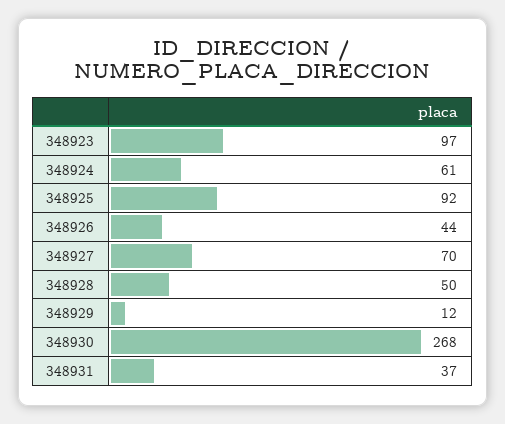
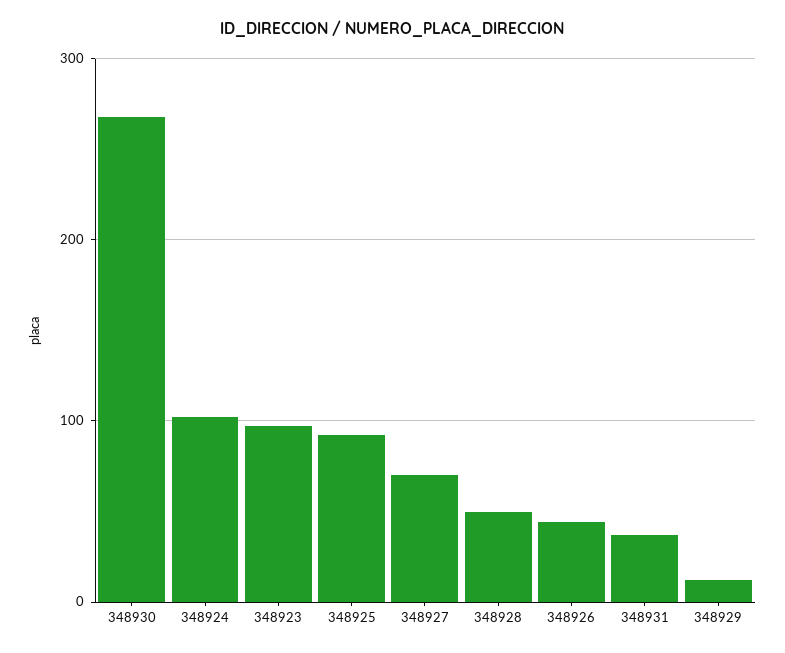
  {
    "348923": 97,
-   "348924": 61,
+   "348924": 100,
    "348925": 92,
    "348926": 44,
    "348927": 70,
    "348928": 50,
    "348929": 12,
    "348930": 268,
    "348931": 37
  }

